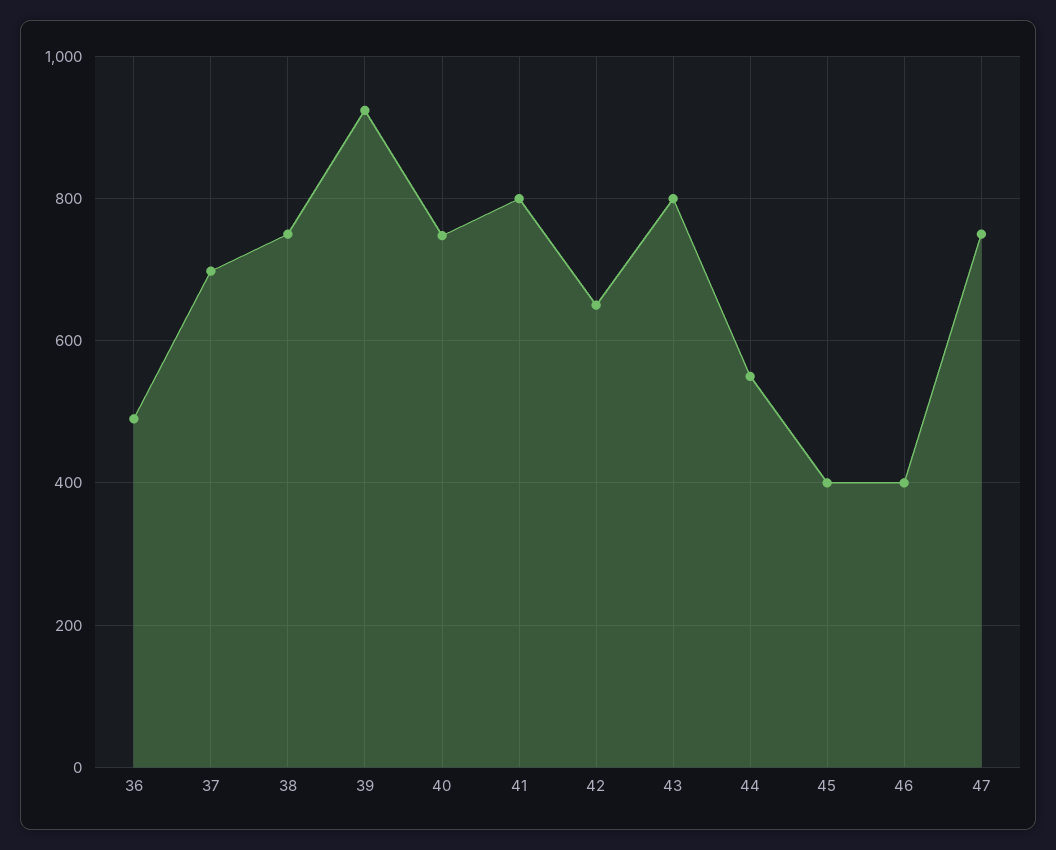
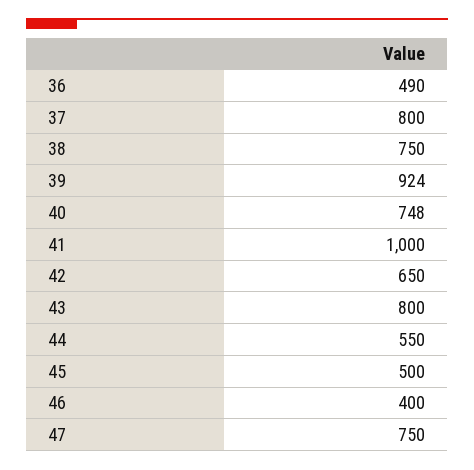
  {
    "36": 490,
-   "37": 700,
+   "37": 800,
    "38": 750,
    "39": 924,
    "40": 748,
-   "41": 800,
+   "41": 1000,
    "42": 650,
    "43": 800,
    "44": 550,
-   "45": 400,
+   "45": 500,
    "46": 400,
    "47": 750
  }

